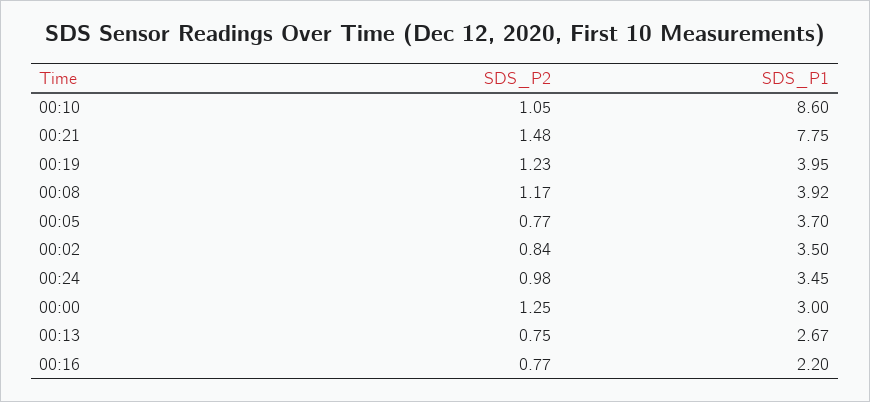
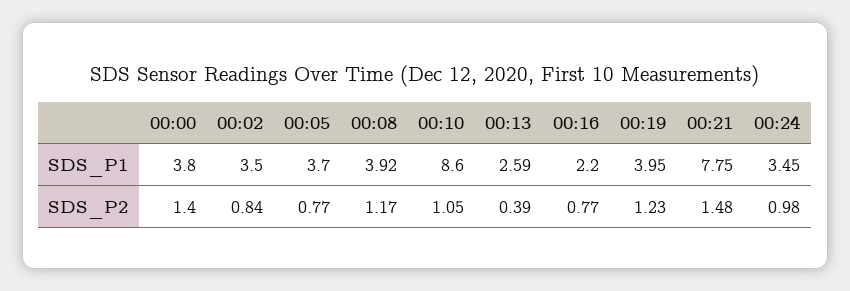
  {
    "SDS_P2": {
      "00:10": 1.05,
      "00:21": 1.48,
      "00:19": 1.23,
      "00:08": 1.17,
      "00:05": 0.77,
      "00:02": 0.84,
      "00:24": 0.98,
-     "00:00": 1.25,
+     "00:00": 1.4,
-     "00:13": 0.75,
+     "00:13": 0.39,
      "00:16": 0.77
    },
    "SDS_P1": {
      "00:10": 8.6,
      "00:21": 7.75,
      "00:19": 3.95,
      "00:08": 3.92,
      "00:05": 3.7,
      "00:02": 3.5,
      "00:24": 3.45,
-     "00:00": 3,
+     "00:00": 3.8,
-     "00:13": 2.67,
+     "00:13": 2.59,
      "00:16": 2.2
    }
  }

